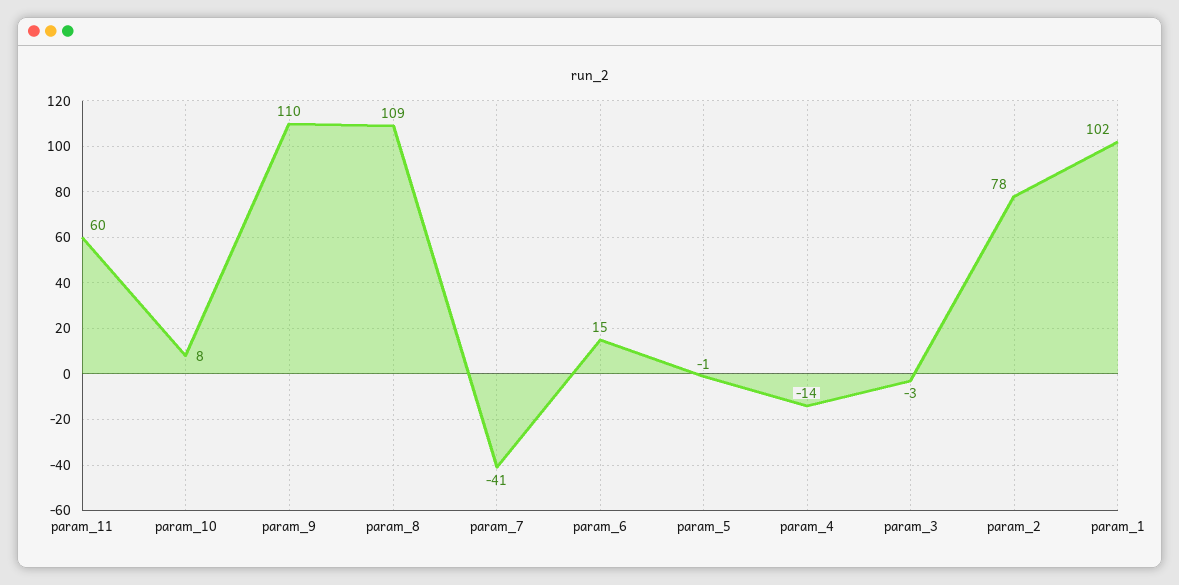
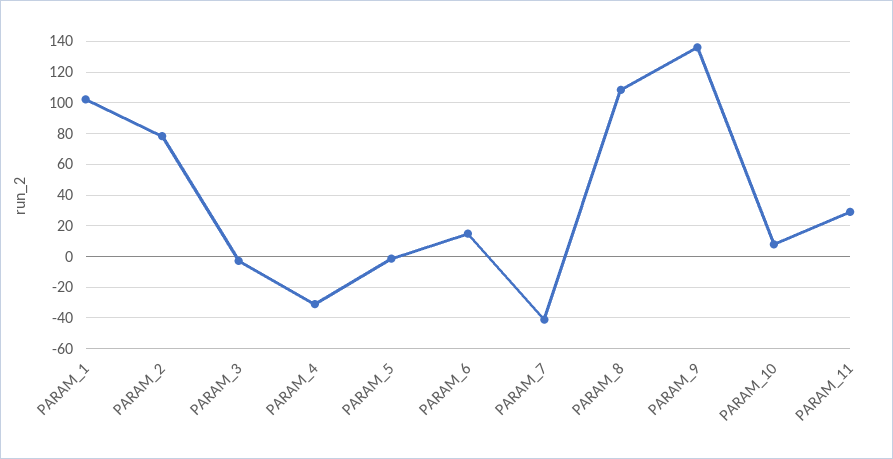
  {
-   "param_11": 60,
+   "param_11": 30,
    "param_10": 8,
-   "param_9": 110,
+   "param_9": 135,
    "param_8": 109,
    "param_7": -41,
    "param_6": 15,
    "param_5": -1,
-   "param_4": -14,
+   "param_4": -30,
    "param_3": -3,
    "param_2": 78,
    "param_1": 102
  }

